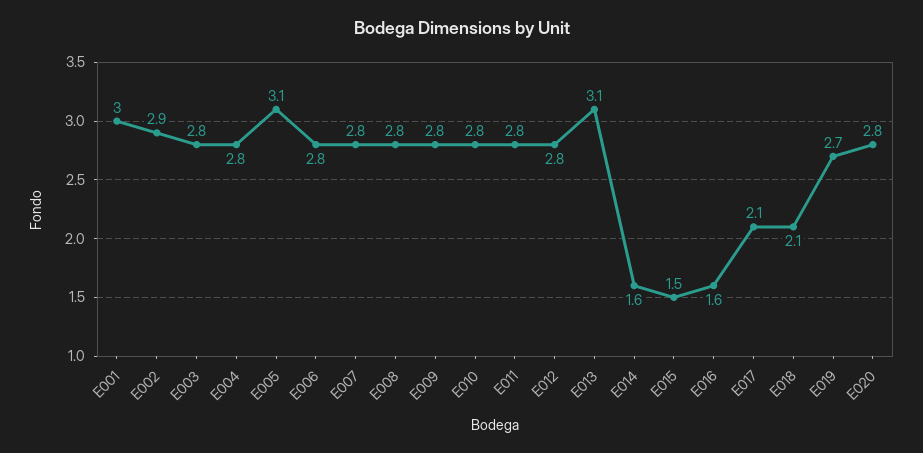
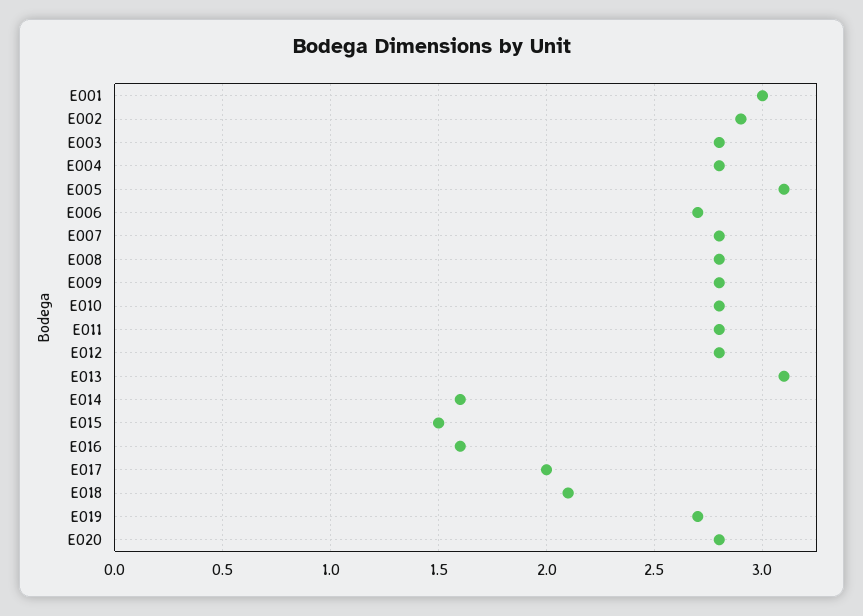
  {
    "E001": 3,
    "E002": 2.9,
    "E003": 2.8,
    "E004": 2.8,
    "E005": 3.1,
-   "E006": 2.8,
+   "E006": 2.7,
    "E007": 2.8,
    "E008": 2.8,
    "E009": 2.8,
    "E010": 2.8,
    "E011": 2.8,
    "E012": 2.8,
    "E013": 3.1,
    "E014": 1.6,
    "E015": 1.5,
    "E016": 1.6,
-   "E017": 2.1,
+   "E017": 2,
    "E018": 2.1,
    "E019": 2.7,
    "E020": 2.8
  }

